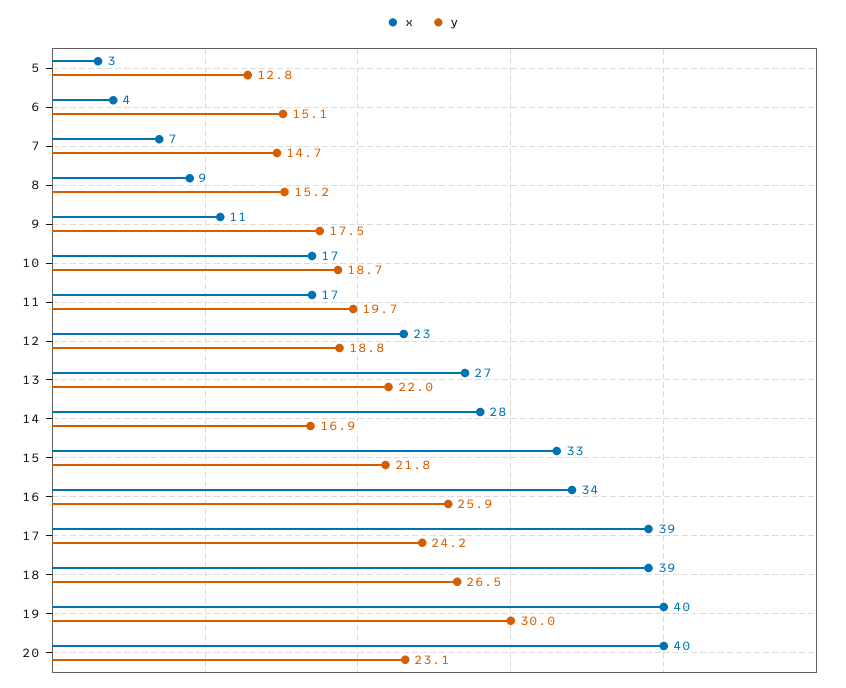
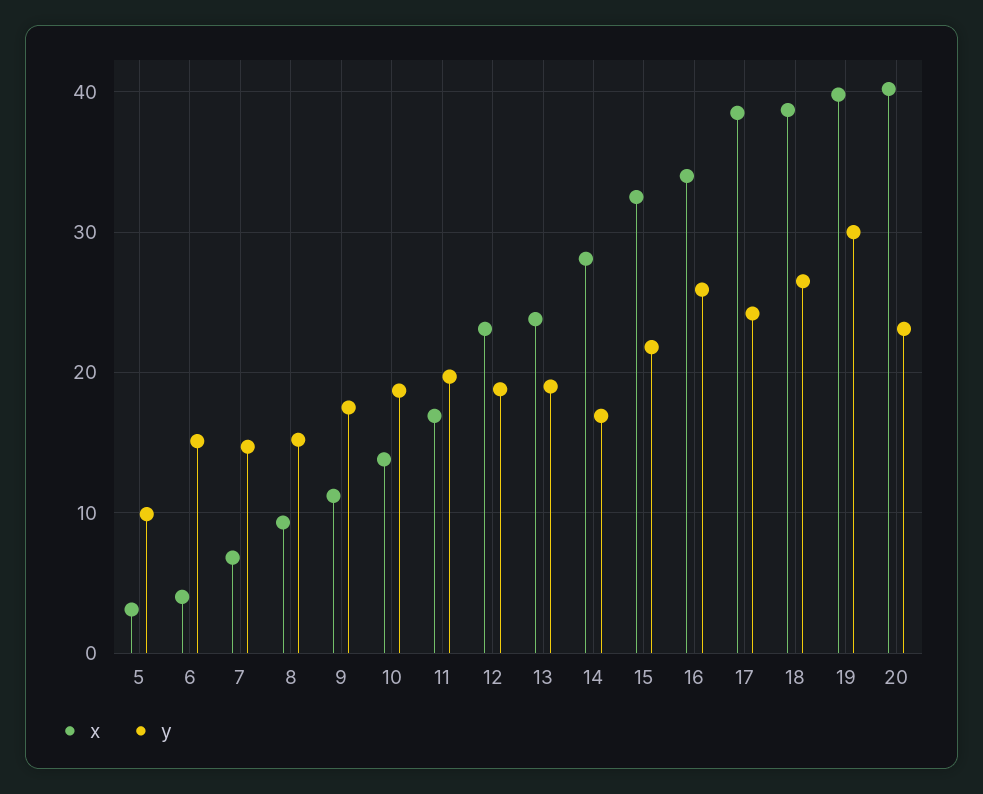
  {
    "x": {
      "5": 3,
      "6": 4,
      "7": 7,
      "8": 9,
      "9": 11,
-     "10": 17,
+     "10": 14,
      "11": 17,
      "12": 23,
-     "13": 27,
+     "13": 24,
      "14": 28,
      "15": 33,
      "16": 34,
      "17": 39,
      "18": 39,
      "19": 40,
      "20": 40
    },
    "y": {
-     "5": 12.8,
+     "5": 10,
      "6": 15.1,
      "7": 14.7,
      "8": 15.2,
      "9": 17.5,
      "10": 18.7,
      "11": 19.7,
      "12": 18.8,
-     "13": 22,
+     "13": 19,
      "14": 16.9,
      "15": 21.8,
      "16": 25.9,
      "17": 24.2,
      "18": 26.5,
      "19": 30,
      "20": 23.1
    }
  }

